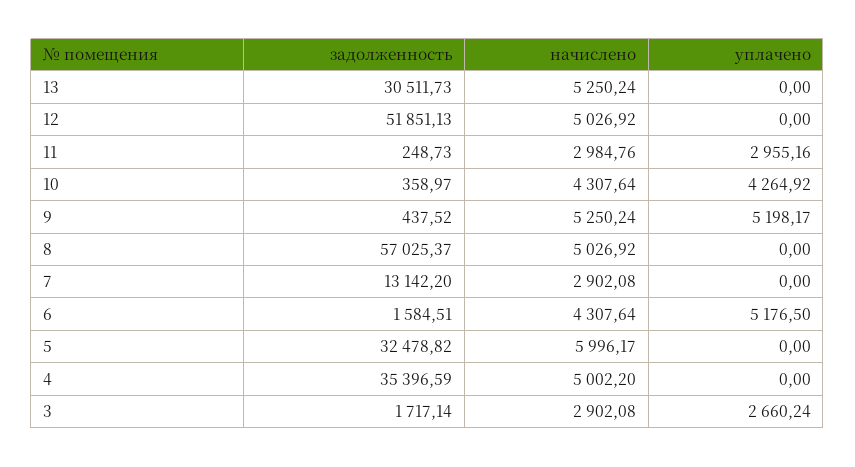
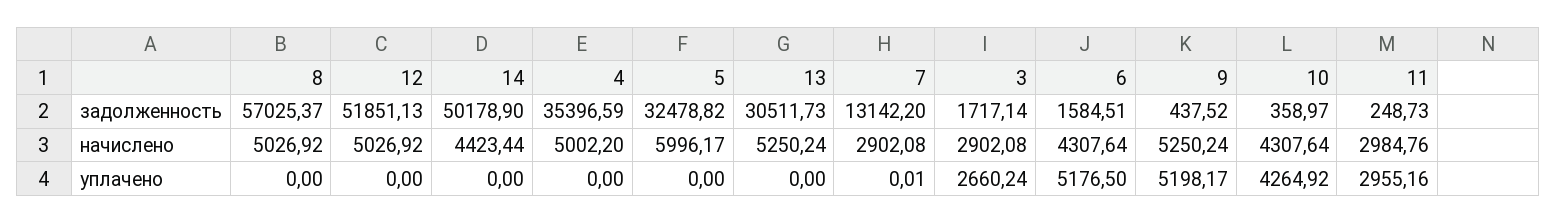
  {
    "задолженность": {
      "13": 30511.73,
      "12": 51851.13,
      "11": 248.73,
      "10": 358.97,
      "9": 437.52,
      "8": 57025.37,
      "7": 13142.2,
      "6": 1584.51,
      "5": 32478.82,
      "4": 35396.59,
-     "3": 1717.14
+     "3": 1717.14,
+     "14": 50178.9
    },
    "начислено": {
      "13": 5250.24,
      "12": 5026.92,
      "11": 2984.76,
      "10": 4307.64,
      "9": 5250.24,
      "8": 5026.92,
      "7": 2902.08,
      "6": 4307.64,
      "5": 5996.17,
      "4": 5002.2,
-     "3": 2902.08
+     "3": 2902.08,
+     "14": 4423.44
    },
    "уплачено": {
      "13": 0,
      "12": 0,
      "11": 2955.16,
      "10": 4264.92,
      "9": 5198.17,
      "8": 0,
-     "7": 0,
+     "7": 0.01,
      "6": 5176.5,
      "5": 0,
      "4": 0,
-     "3": 2660.24
+     "3": 2660.24,
+     "14": 0
    }
  }

